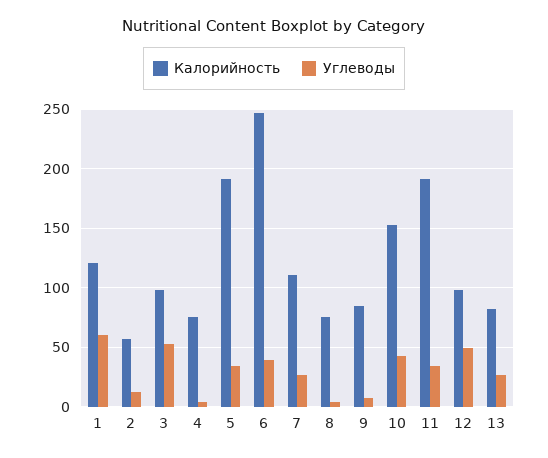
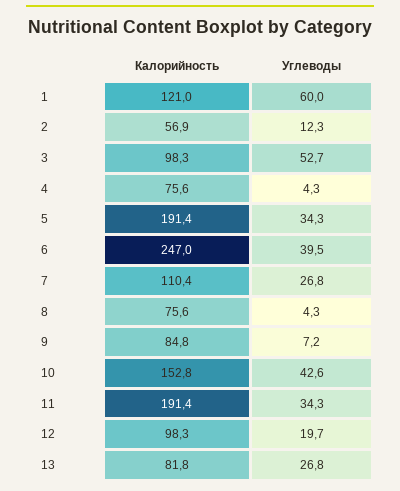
  {
    "Калорийность": {
      "1": 121,
      "2": 56.9,
      "3": 98.3,
      "4": 75.6,
      "5": 191.4,
      "6": 247,
      "7": 110.4,
      "8": 75.6,
      "9": 84.8,
      "10": 152.8,
      "11": 191.4,
      "12": 98.3,
      "13": 81.8
    },
    "Углеводы": {
      "1": 60,
      "2": 12.3,
      "3": 52.7,
      "4": 4.3,
      "5": 34.3,
      "6": 39.5,
      "7": 26.8,
      "8": 4.3,
      "9": 7.2,
      "10": 42.6,
      "11": 34.3,
-     "12": 50,
+     "12": 19.7,
      "13": 26.8
    }
  }

